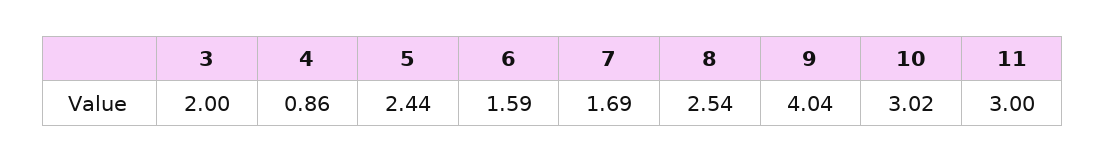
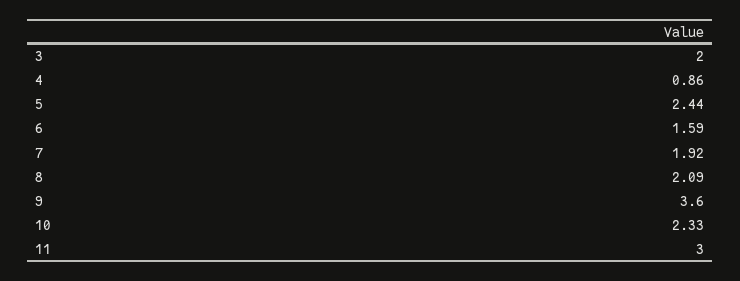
  {
    "3": 2,
    "4": 0.86,
    "5": 2.44,
    "6": 1.59,
-   "7": 1.69,
+   "7": 1.92,
-   "8": 2.54,
+   "8": 2.09,
-   "9": 4.04,
+   "9": 3.6,
-   "10": 3.02,
+   "10": 2.33,
    "11": 3
  }

